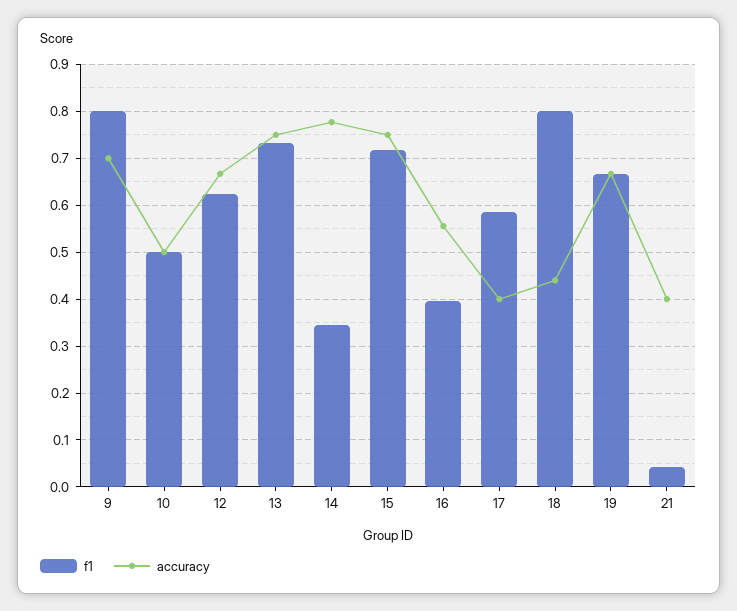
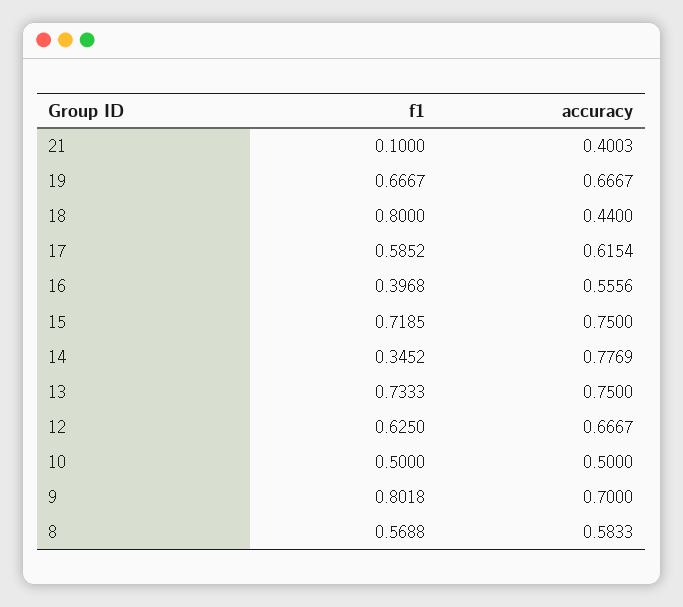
  {
    "f1": {
      "9": 0.8018,
      "10": 0.5,
      "12": 0.625,
      "13": 0.7333,
      "14": 0.3452,
      "15": 0.7185,
      "16": 0.3968,
      "17": 0.5852,
      "18": 0.8,
      "19": 0.6667,
-     "21": 0.04
+     "21": 0.1,
+     "8": 0.5688
    },
    "accuracy": {
      "9": 0.7,
      "10": 0.5,
      "12": 0.6667,
      "13": 0.75,
      "14": 0.7769,
      "15": 0.75,
      "16": 0.5556,
-     "17": 0.4,
+     "17": 0.6154,
      "18": 0.44,
      "19": 0.6667,
-     "21": 0.4003
+     "21": 0.4003,
+     "8": 0.5833
    }
  }

